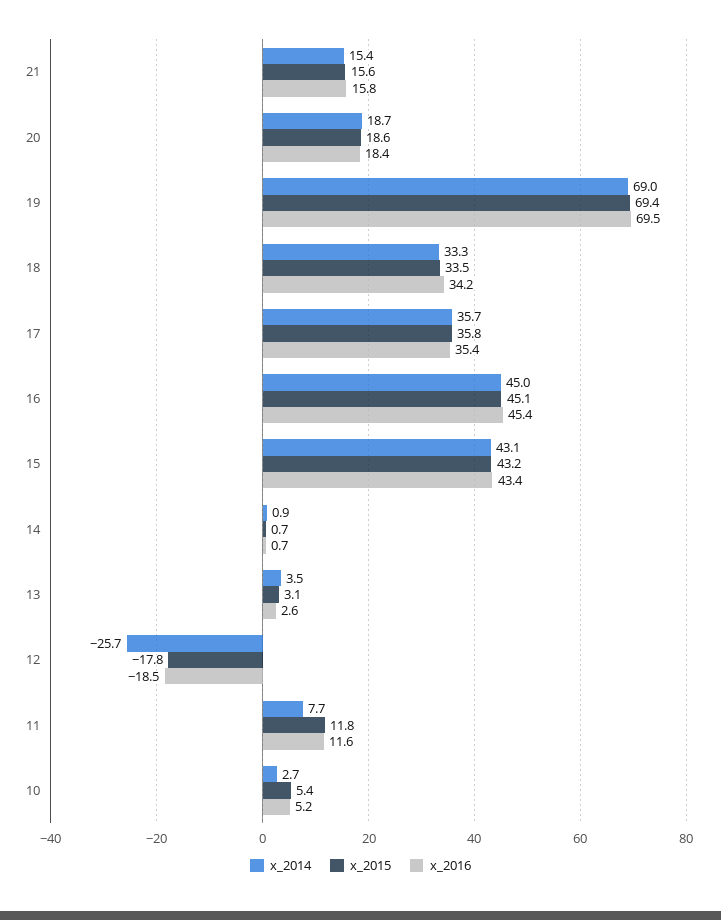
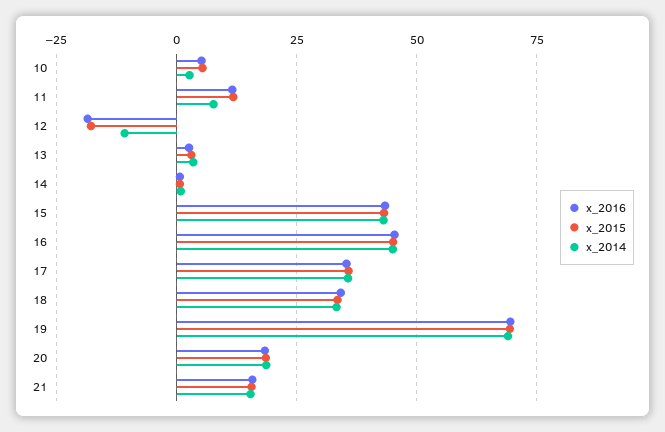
  {
    "x_2014": {
      "21": 15.4,
      "20": 18.7,
      "19": 69,
      "18": 33.3,
      "17": 35.7,
      "16": 45,
      "15": 43.1,
      "14": 0.9,
      "13": 3.5,
-     "12": -25.7,
+     "12": -10,
      "11": 7.7,
      "10": 2.7
    },
    "x_2015": {
      "21": 15.6,
      "20": 18.6,
      "19": 69.4,
      "18": 33.5,
      "17": 35.8,
      "16": 45.1,
      "15": 43.2,
      "14": 0.7,
      "13": 3.1,
      "12": -17.8,
      "11": 11.8,
      "10": 5.4
    },
    "x_2016": {
      "21": 15.8,
      "20": 18.4,
      "19": 69.5,
      "18": 34.2,
      "17": 35.4,
      "16": 45.4,
      "15": 43.4,
      "14": 0.7,
      "13": 2.6,
      "12": -18.5,
      "11": 11.6,
      "10": 5.2
    }
  }

